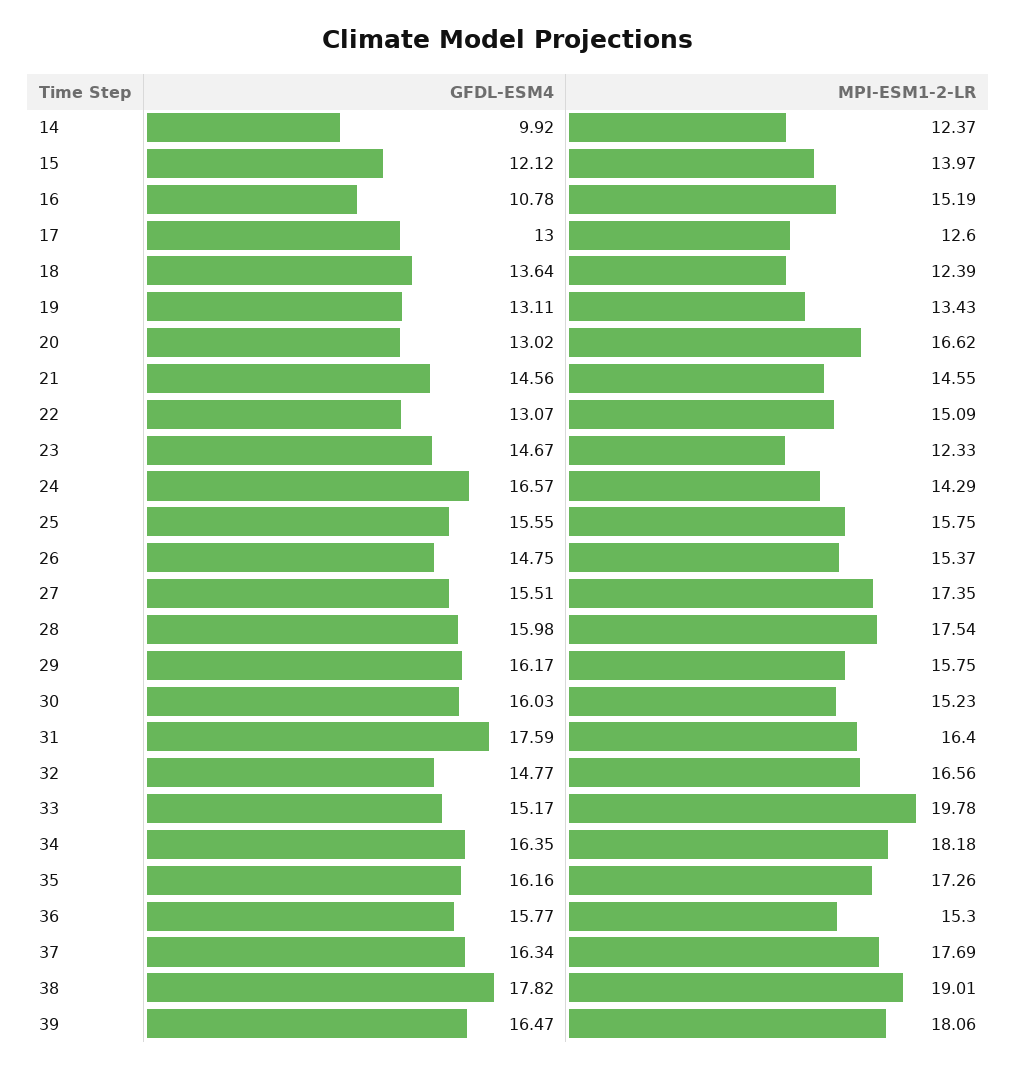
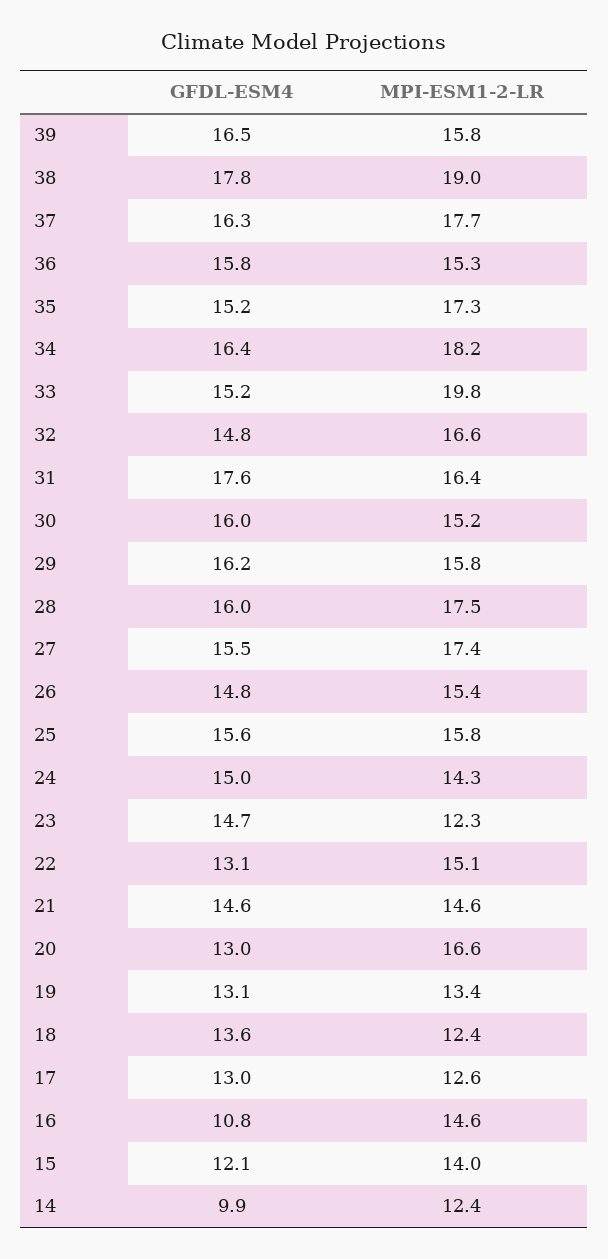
  {
    "GFDL-ESM4": {
      "14": 9.92,
      "15": 12.12,
      "16": 10.78,
      "17": 13,
      "18": 13.64,
      "19": 13.11,
      "20": 13.02,
      "21": 14.56,
      "22": 13.07,
      "23": 14.67,
-     "24": 16.57,
+     "24": 15,
      "25": 15.55,
      "26": 14.75,
      "27": 15.51,
      "28": 15.98,
      "29": 16.17,
      "30": 16.03,
      "31": 17.59,
      "32": 14.77,
      "33": 15.17,
      "34": 16.35,
-     "35": 16.16,
+     "35": 15.2,
      "36": 15.77,
      "37": 16.34,
      "38": 17.82,
      "39": 16.47
    },
    "MPI-ESM1-2-LR": {
      "14": 12.37,
      "15": 13.97,
-     "16": 15.19,
+     "16": 14.6,
      "17": 12.6,
      "18": 12.39,
      "19": 13.43,
      "20": 16.62,
      "21": 14.55,
      "22": 15.09,
      "23": 12.33,
      "24": 14.29,
      "25": 15.75,
      "26": 15.37,
      "27": 17.35,
      "28": 17.54,
      "29": 15.75,
      "30": 15.23,
      "31": 16.4,
      "32": 16.56,
      "33": 19.78,
      "34": 18.18,
      "35": 17.26,
      "36": 15.3,
      "37": 17.69,
      "38": 19.01,
-     "39": 18.06
+     "39": 15.8
    }
  }

